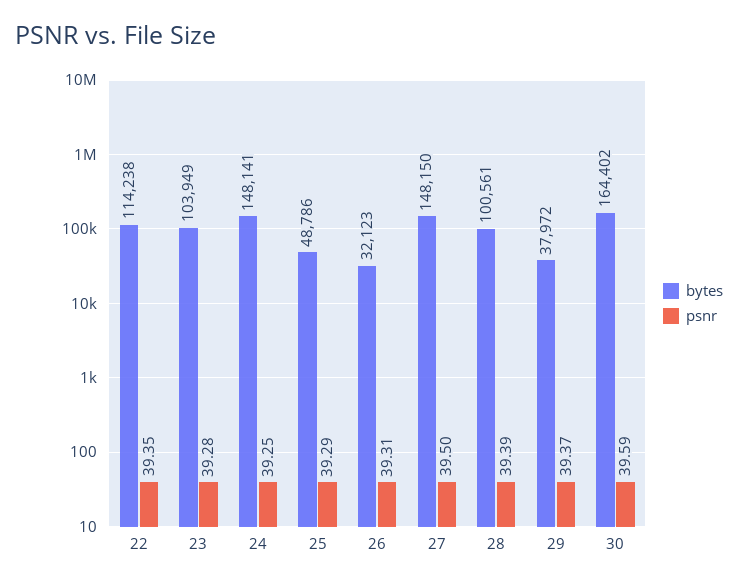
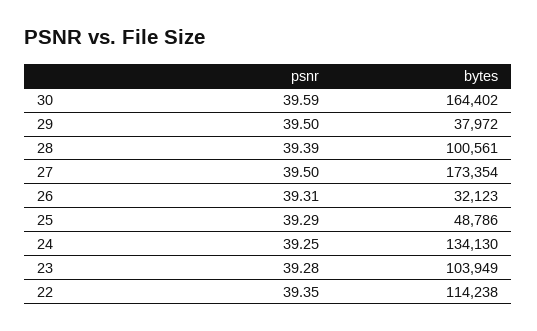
  {
    "bytes": {
      "22": 114238,
      "23": 103949,
-     "24": 148141,
+     "24": 134130,
      "25": 48786,
      "26": 32123,
-     "27": 148150,
+     "27": 173354,
      "28": 100561,
      "29": 37972,
      "30": 164402
    },
    "psnr": {
      "22": 39.35,
      "23": 39.28,
      "24": 39.25,
      "25": 39.29,
      "26": 39.31,
      "27": 39.5,
      "28": 39.39,
-     "29": 39.37,
+     "29": 39.5,
      "30": 39.59
    }
  }

